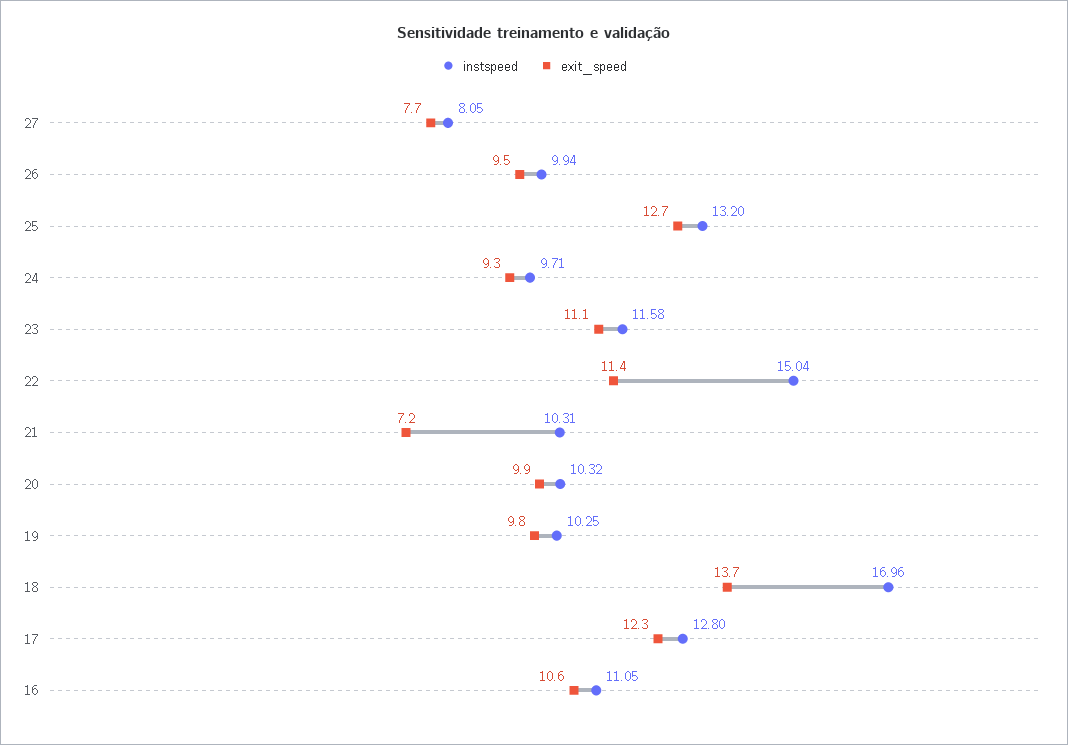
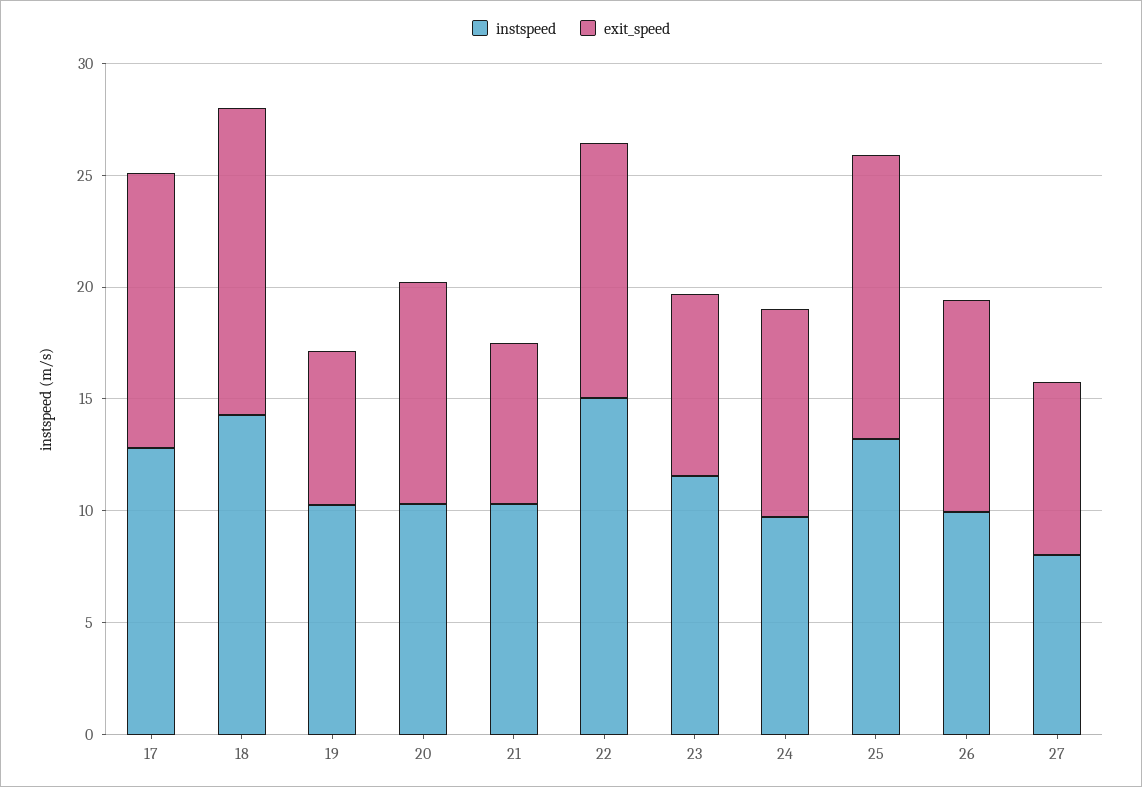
  {
    "instspeed": {
      "27": 8.05,
      "26": 9.94,
      "25": 13.2,
      "24": 9.71,
      "23": 11.58,
      "22": 15.04,
      "21": 10.31,
      "20": 10.32,
      "19": 10.25,
-     "18": 16.96,
+     "18": 14,
-     "17": 12.8,
+     "17": 12.8
-     "16": 11.05
    },
    "exit_speed": {
      "27": 7.7,
      "26": 9.5,
      "25": 12.7,
      "24": 9.3,
-     "23": 11.1,
+     "23": 8,
      "22": 11.4,
      "21": 7.2,
      "20": 9.9,
-     "19": 9.8,
+     "19": 7,
      "18": 13.7,
-     "17": 12.3,
+     "17": 12.3
-     "16": 10.6
    }
  }

